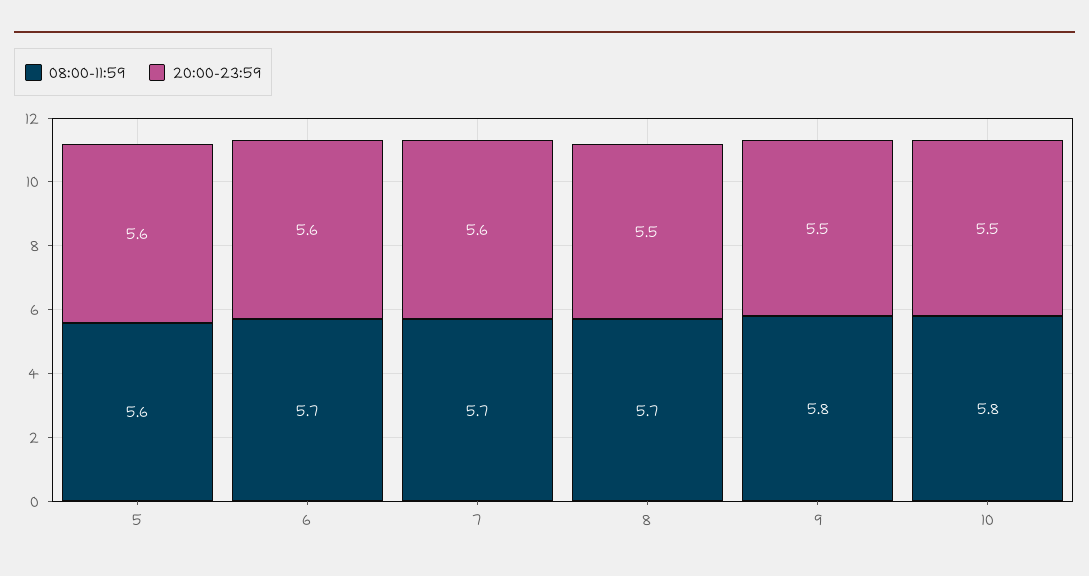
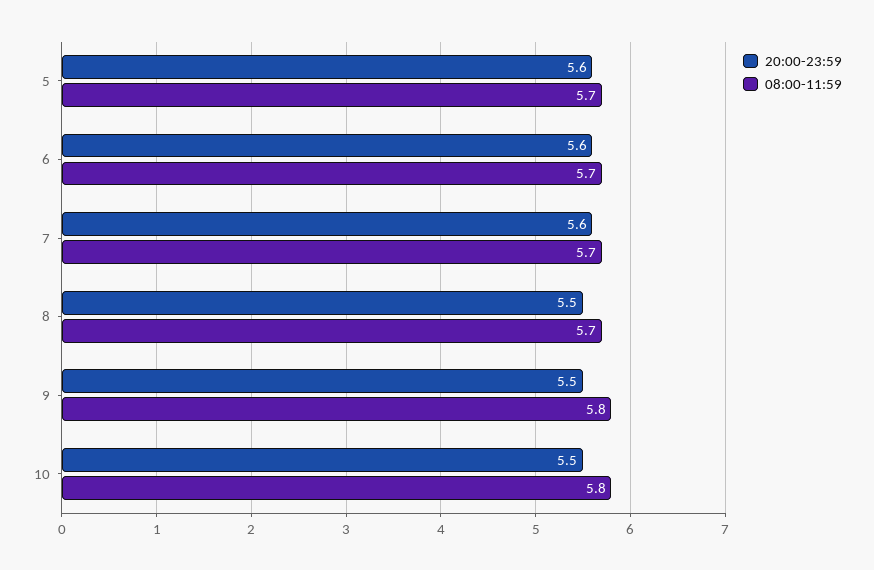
  {
    "08:00-11:59": {
-     "5": 5.6,
+     "5": 5.7,
      "6": 5.7,
      "7": 5.7,
      "8": 5.7,
      "9": 5.8,
      "10": 5.8
    },
    "20:00-23:59": {
      "5": 5.6,
      "6": 5.6,
      "7": 5.6,
      "8": 5.5,
      "9": 5.5,
      "10": 5.5
    }
  }

